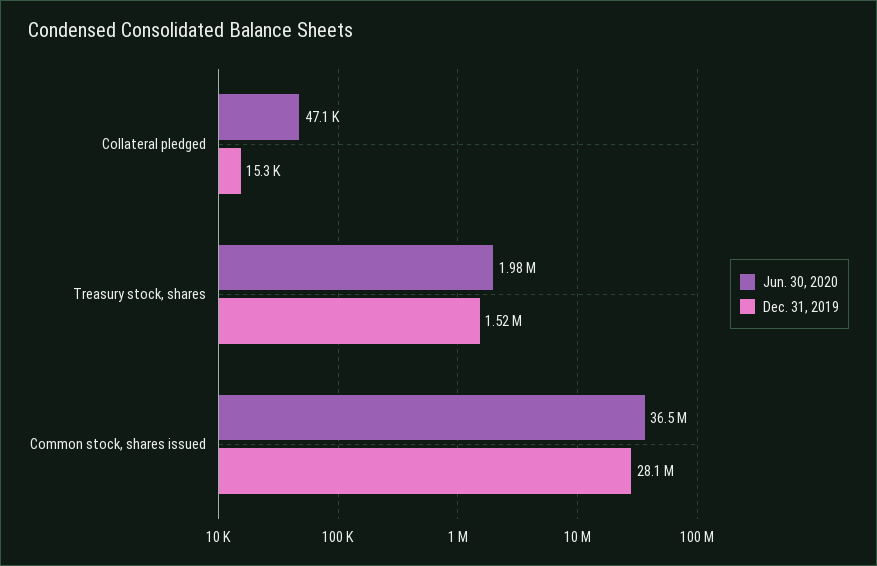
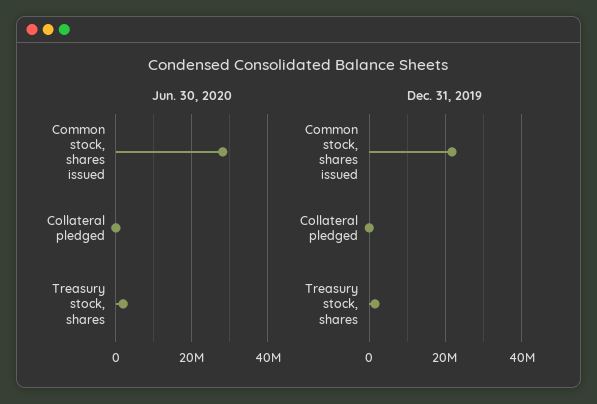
  {
    "Jun. 30, 2020": {
      "Collateral pledged": 47100,
      "Treasury stock, shares": 1980000,
-     "Common stock, shares issued": 36500000
+     "Common stock, shares issued": 28000000
    },
    "Dec. 31, 2019": {
      "Collateral pledged": 15300,
      "Treasury stock, shares": 1520000,
-     "Common stock, shares issued": 28100000
+     "Common stock, shares issued": 22000000
    }
  }

